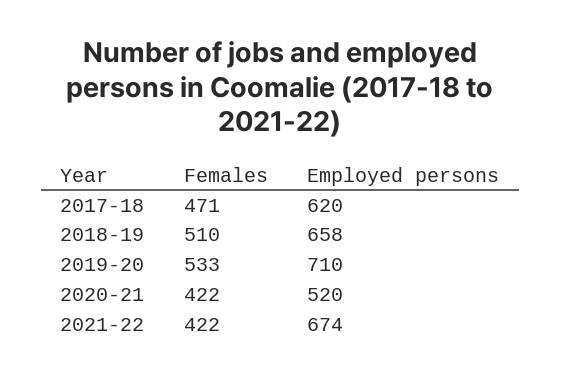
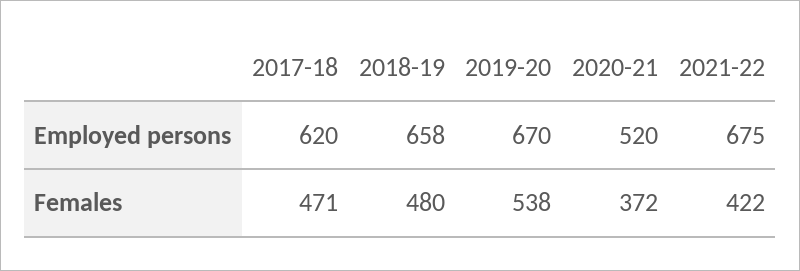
  {
    "Females": {
      "2017-18": 471,
-     "2018-19": 510,
+     "2018-19": 480,
-     "2019-20": 533,
+     "2019-20": 538,
-     "2020-21": 422,
+     "2020-21": 372,
      "2021-22": 422
    },
    "Employed persons": {
      "2017-18": 620,
      "2018-19": 658,
-     "2019-20": 710,
+     "2019-20": 670,
      "2020-21": 520,
-     "2021-22": 674
+     "2021-22": 675
    }
  }

